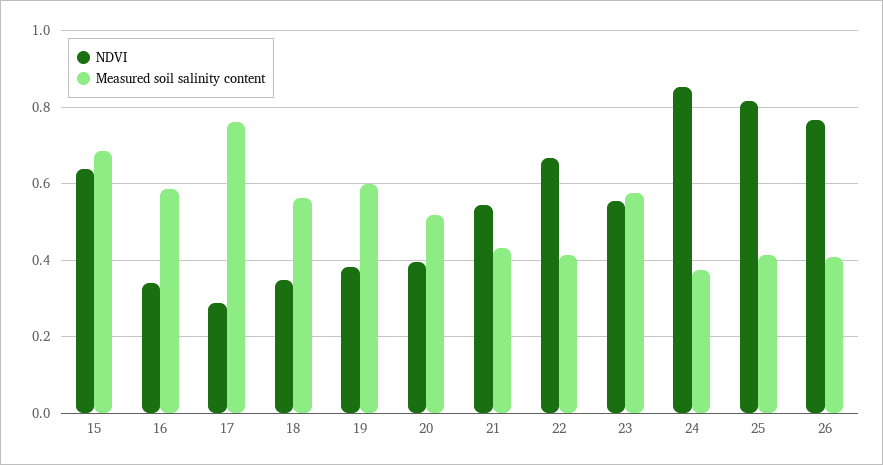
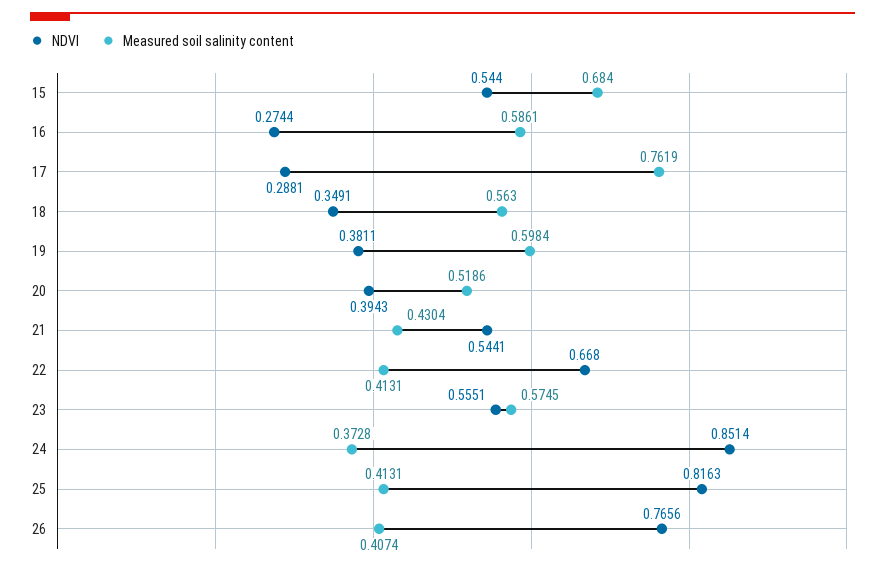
  {
    "NDVI": {
-     "15": 0.64,
+     "15": 0.544,
-     "16": 0.34,
+     "16": 0.2744,
      "17": 0.2881,
      "18": 0.3491,
      "19": 0.3811,
      "20": 0.3943,
      "21": 0.5441,
      "22": 0.668,
      "23": 0.5551,
      "24": 0.8514,
      "25": 0.8163,
      "26": 0.7656
    },
    "Measured soil salinity content": {
      "15": 0.684,
      "16": 0.5861,
      "17": 0.7619,
      "18": 0.563,
      "19": 0.5984,
      "20": 0.5186,
      "21": 0.4304,
      "22": 0.4131,
      "23": 0.5745,
      "24": 0.3728,
      "25": 0.4131,
      "26": 0.4074
    }
  }

